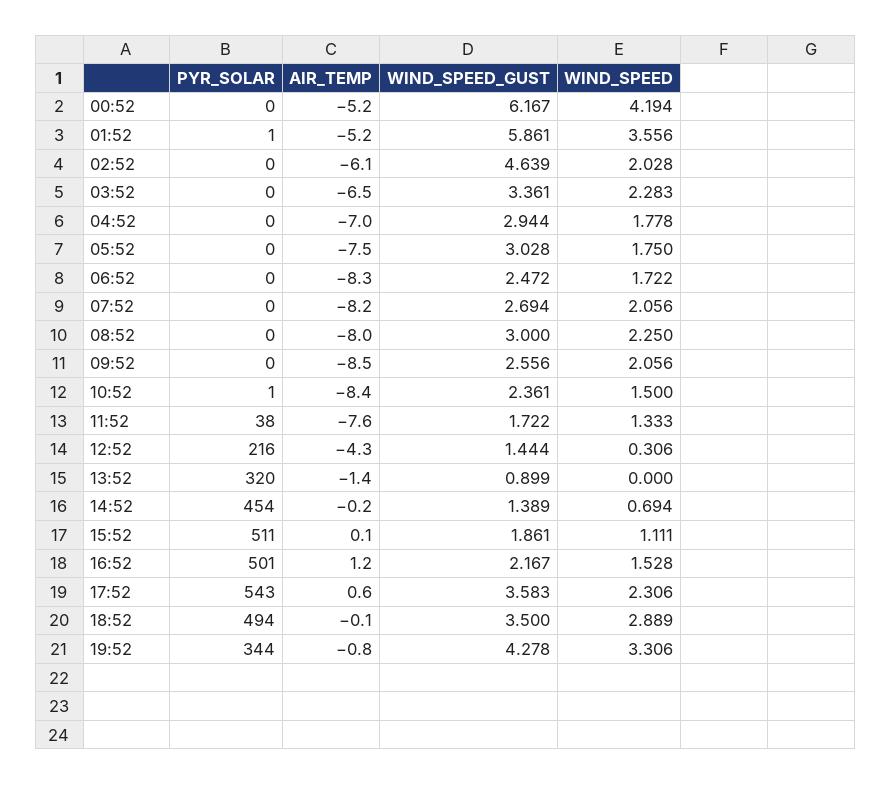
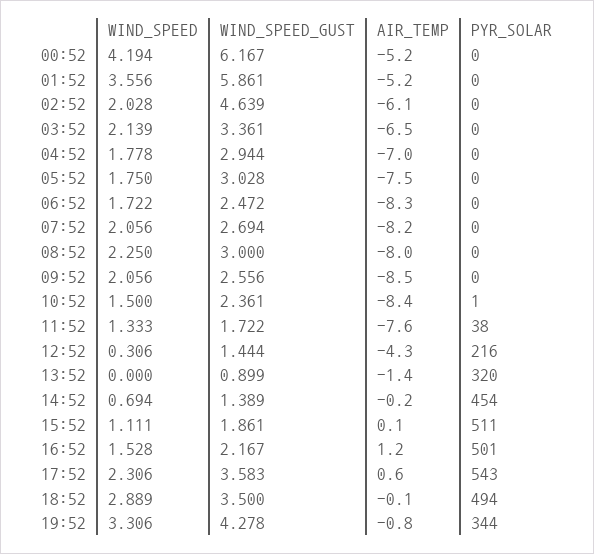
  {
    "PYR_SOLAR": {
      "00:52": 0,
-     "01:52": 1,
+     "01:52": 0,
      "02:52": 0,
      "03:52": 0,
      "04:52": 0,
      "05:52": 0,
      "06:52": 0,
      "07:52": 0,
      "08:52": 0,
      "09:52": 0,
      "10:52": 1,
      "11:52": 38,
      "12:52": 216,
      "13:52": 320,
      "14:52": 454,
      "15:52": 511,
      "16:52": 501,
      "17:52": 543,
      "18:52": 494,
      "19:52": 344
    },
    "AIR_TEMP": {
      "00:52": -5.2,
      "01:52": -5.2,
      "02:52": -6.1,
      "03:52": -6.5,
      "04:52": -7,
      "05:52": -7.5,
      "06:52": -8.3,
      "07:52": -8.2,
      "08:52": -8,
      "09:52": -8.5,
      "10:52": -8.4,
      "11:52": -7.6,
      "12:52": -4.3,
      "13:52": -1.4,
      "14:52": -0.2,
      "15:52": 0.1,
      "16:52": 1.2,
      "17:52": 0.6,
      "18:52": -0.1,
      "19:52": -0.8
    },
    "WIND_SPEED_GUST": {
      "00:52": 6.167,
      "01:52": 5.861,
      "02:52": 4.639,
      "03:52": 3.361,
      "04:52": 2.944,
      "05:52": 3.028,
      "06:52": 2.472,
      "07:52": 2.694,
      "08:52": 3,
      "09:52": 2.556,
      "10:52": 2.361,
      "11:52": 1.722,
      "12:52": 1.444,
      "13:52": 0.899,
      "14:52": 1.389,
      "15:52": 1.861,
      "16:52": 2.167,
      "17:52": 3.583,
      "18:52": 3.5,
      "19:52": 4.278
    },
    "WIND_SPEED": {
      "00:52": 4.194,
      "01:52": 3.556,
      "02:52": 2.028,
-     "03:52": 2.283,
+     "03:52": 2.139,
      "04:52": 1.778,
      "05:52": 1.75,
      "06:52": 1.722,
      "07:52": 2.056,
      "08:52": 2.25,
      "09:52": 2.056,
      "10:52": 1.5,
      "11:52": 1.333,
      "12:52": 0.306,
      "13:52": 0,
      "14:52": 0.694,
      "15:52": 1.111,
      "16:52": 1.528,
      "17:52": 2.306,
      "18:52": 2.889,
      "19:52": 3.306
    }
  }

